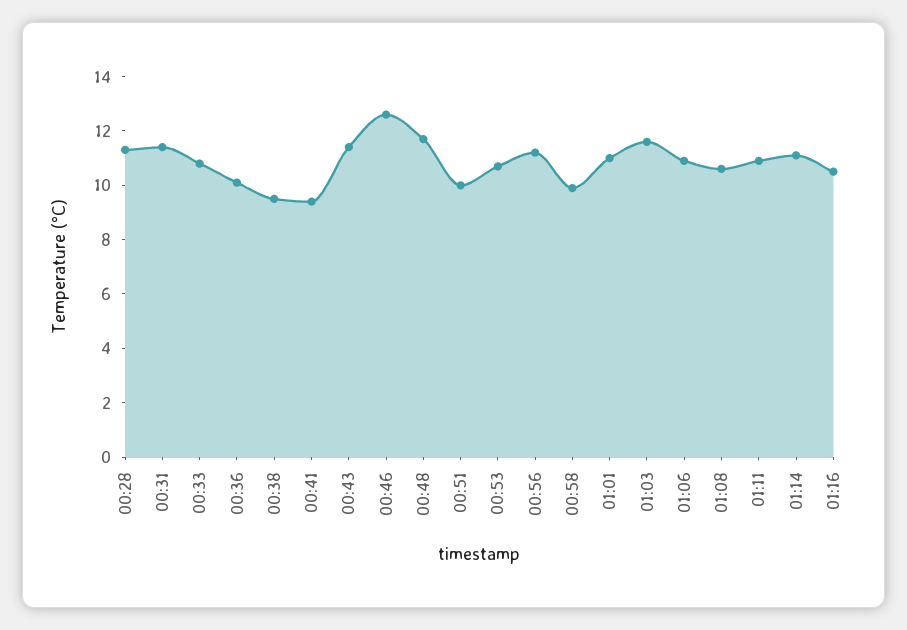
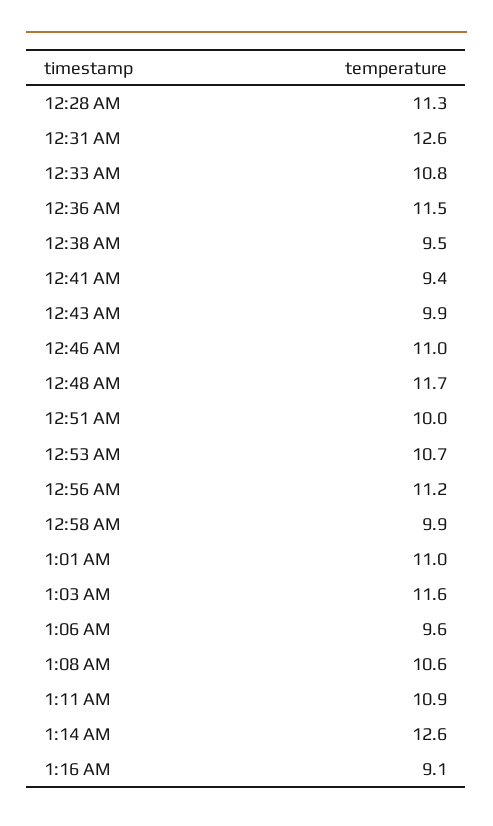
  {
    "00:28": 11.3,
-   "00:31": 11.5,
+   "00:31": 12.6,
    "00:33": 10.8,
-   "00:36": 10,
+   "00:36": 11.5,
    "00:38": 9.5,
    "00:41": 9.4,
-   "00:43": 11.5,
+   "00:43": 9.9,
-   "00:46": 12.5,
+   "00:46": 11,
    "00:48": 11.7,
    "00:51": 10,
    "00:53": 10.7,
    "00:56": 11.2,
    "00:58": 9.9,
    "01:01": 11,
    "01:03": 11.6,
-   "01:06": 11,
+   "01:06": 9.6,
    "01:08": 10.6,
    "01:11": 10.9,
-   "01:14": 11,
+   "01:14": 12.6,
-   "01:16": 10.5
+   "01:16": 9.1
  }

